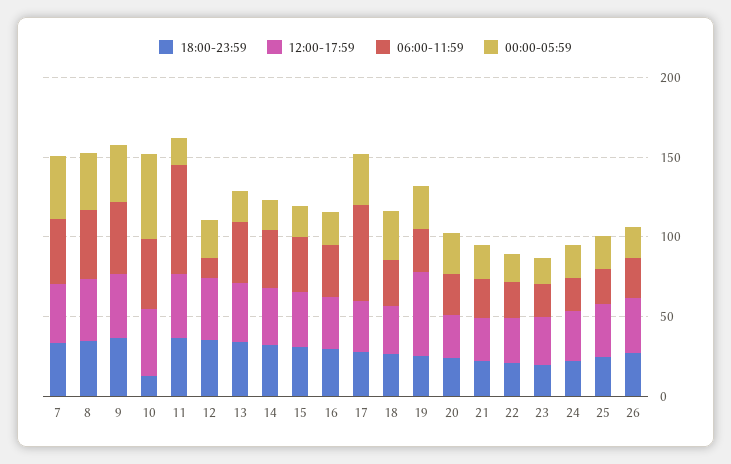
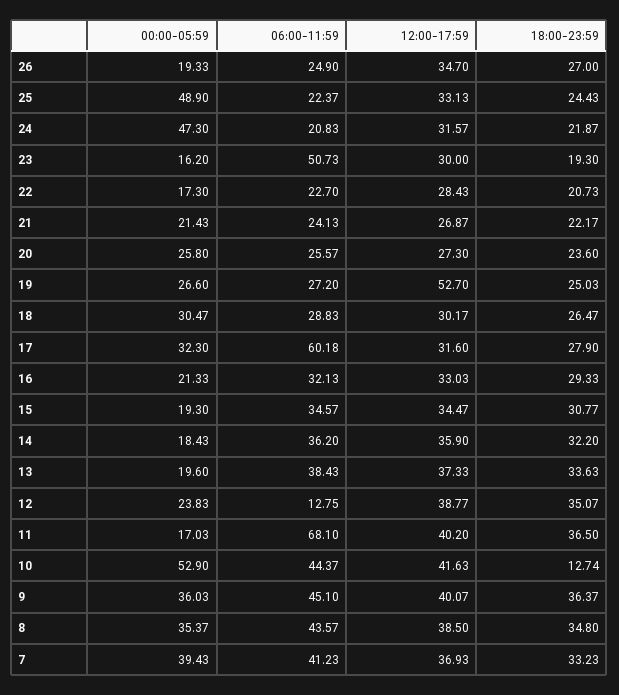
  {
    "18:00-23:59": {
      "7": 33.23,
      "8": 34.8,
      "9": 36.37,
      "10": 12.74,
      "11": 36.5,
      "12": 35.07,
      "13": 33.63,
      "14": 32.2,
      "15": 30.77,
      "16": 29.33,
      "17": 27.9,
      "18": 26.47,
      "19": 25.03,
      "20": 23.6,
      "21": 22.17,
      "22": 20.73,
      "23": 19.3,
      "24": 21.87,
      "25": 24.43,
      "26": 27
    },
    "12:00-17:59": {
      "7": 36.93,
      "8": 38.5,
      "9": 40.07,
      "10": 41.63,
      "11": 40.2,
      "12": 38.77,
      "13": 37.33,
      "14": 35.9,
      "15": 34.47,
      "16": 33.03,
      "17": 31.6,
      "18": 30.17,
      "19": 52.7,
      "20": 27.3,
      "21": 26.87,
      "22": 28.43,
      "23": 30,
      "24": 31.57,
      "25": 33.13,
      "26": 34.7
    },
    "06:00-11:59": {
      "7": 41.23,
      "8": 43.57,
      "9": 45.1,
      "10": 44.37,
      "11": 68.1,
      "12": 12.75,
      "13": 38.43,
      "14": 36.2,
      "15": 34.57,
      "16": 32.13,
      "17": 60.18,
      "18": 28.83,
      "19": 27.2,
      "20": 25.57,
      "21": 24.13,
      "22": 22.7,
-     "23": 20,
+     "23": 50.73,
      "24": 20.83,
      "25": 22.37,
      "26": 24.9
    },
    "00:00-05:59": {
      "7": 39.43,
      "8": 35.37,
      "9": 36.03,
      "10": 52.9,
      "11": 17.03,
      "12": 23.83,
      "13": 19.6,
      "14": 18.43,
      "15": 19.3,
      "16": 21.33,
      "17": 32.3,
      "18": 30.47,
      "19": 26.6,
      "20": 25.8,
      "21": 21.43,
      "22": 17.3,
      "23": 16.2,
-     "24": 20,
+     "24": 47.3,
-     "25": 20,
+     "25": 48.9,
      "26": 19.33
    }
  }

